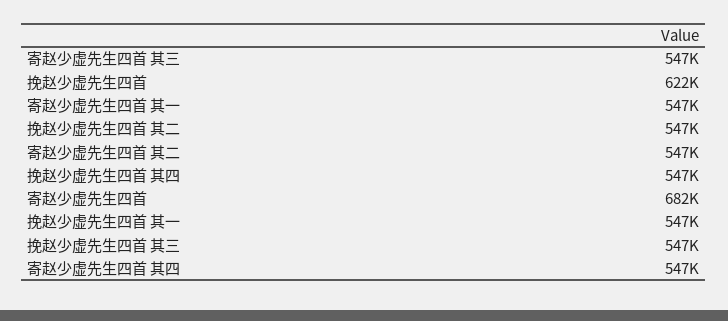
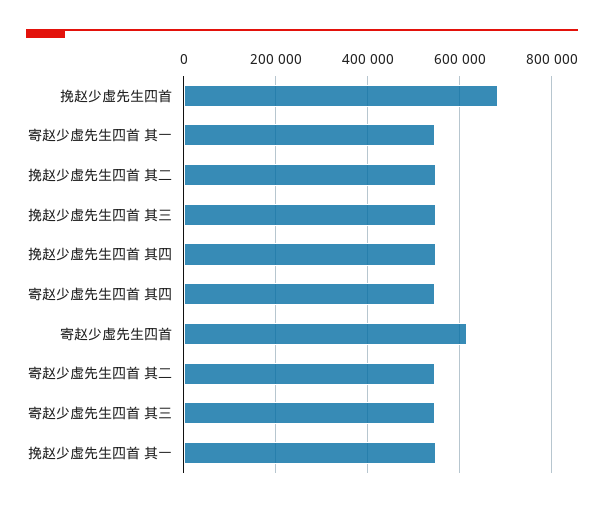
  {
    "寄赵少虚先生四首 其三": 547000,
-   "挽赵少虚先生四首": 622000,
+   "挽赵少虚先生四首": 680000,
    "寄赵少虚先生四首 其一": 547000,
    "挽赵少虚先生四首 其二": 547000,
    "寄赵少虚先生四首 其二": 547000,
    "挽赵少虚先生四首 其四": 547000,
-   "寄赵少虚先生四首": 682000,
+   "寄赵少虚先生四首": 620000,
    "挽赵少虚先生四首 其一": 547000,
    "挽赵少虚先生四首 其三": 547000,
    "寄赵少虚先生四首 其四": 547000
  }

